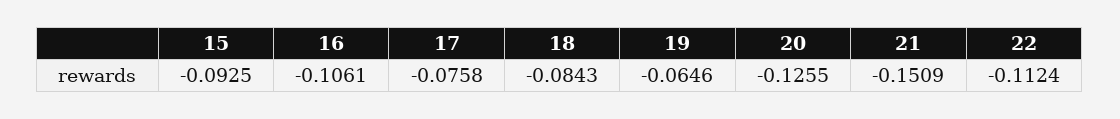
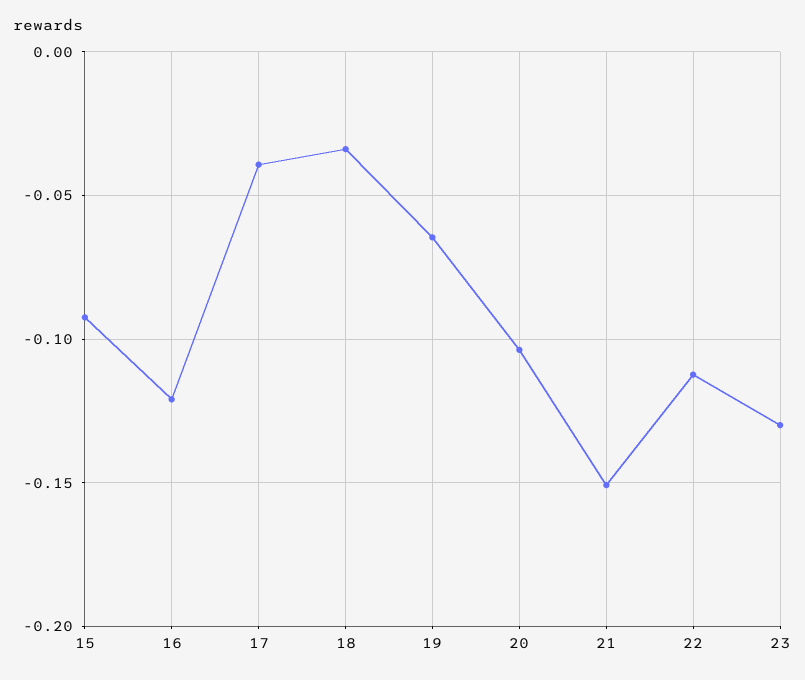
  {
    "15": -0.0925,
-   "16": -0.1061,
+   "16": -0.12,
-   "17": -0.0758,
+   "17": -0.04,
-   "18": -0.0843,
+   "18": -0.035,
    "19": -0.0646,
-   "20": -0.1255,
+   "20": -0.105,
    "21": -0.1509,
-   "22": -0.1124
+   "22": -0.1124,
+   "23": -0.13
  }

